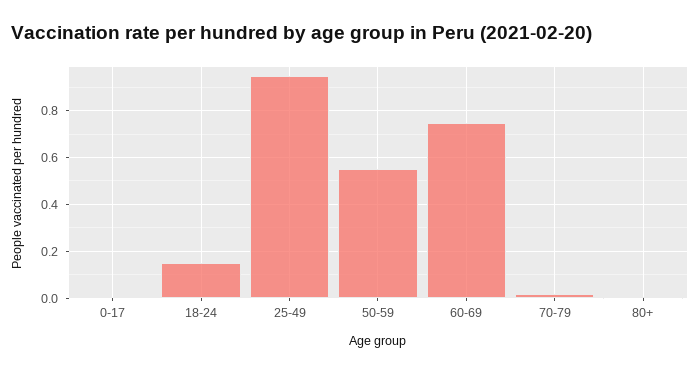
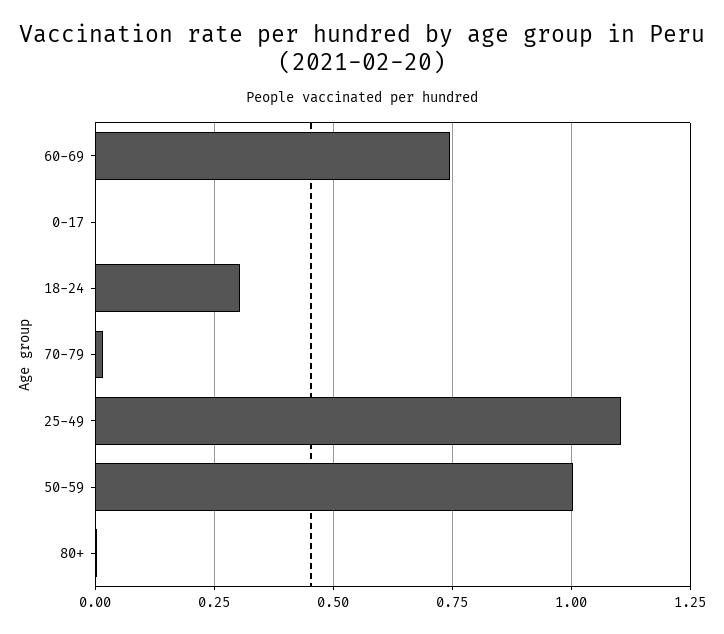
  {
    "0-17": 0,
-   "18-24": 0.15,
+   "18-24": 0.3,
-   "25-49": 0.95,
+   "25-49": 1.1,
-   "50-59": 0.55,
+   "50-59": 1,
    "60-69": 0.75,
    "70-79": 0.025,
    "80+": 0
  }

